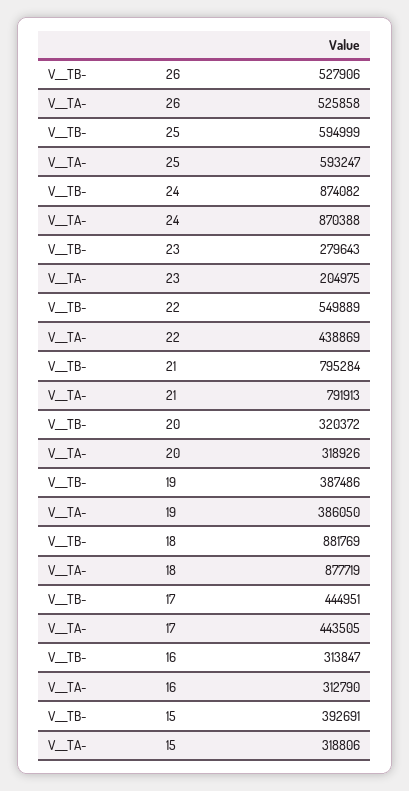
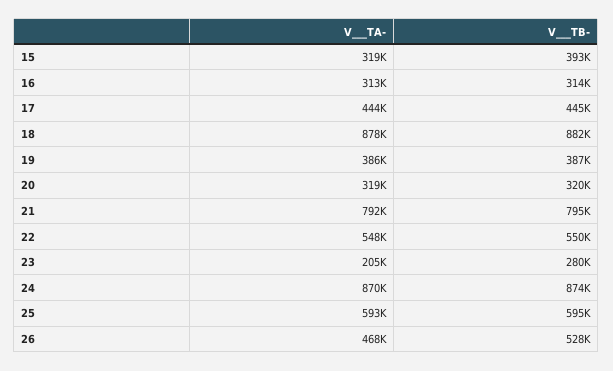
  {
    "V___TB-": {
      "26": 527906,
      "25": 594999,
      "24": 874082,
      "23": 279643,
      "22": 549889,
      "21": 795284,
      "20": 320372,
      "19": 387486,
      "18": 881769,
      "17": 444951,
      "16": 313847,
      "15": 392691
    },
    "V___TA-": {
-     "26": 525858,
+     "26": 468000,
      "25": 593247,
      "24": 870388,
      "23": 204975,
-     "22": 438869,
+     "22": 548000,
      "21": 791913,
      "20": 318926,
      "19": 386050,
      "18": 877719,
      "17": 443505,
      "16": 312790,
      "15": 318806
    }
  }

